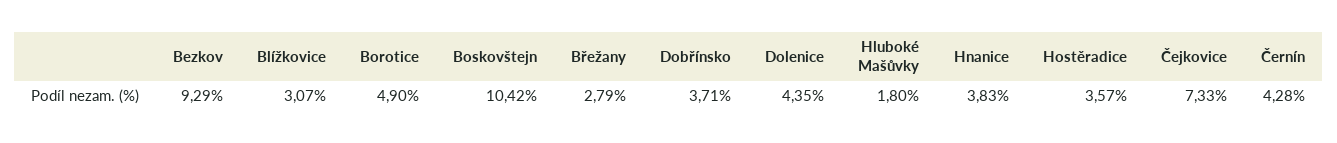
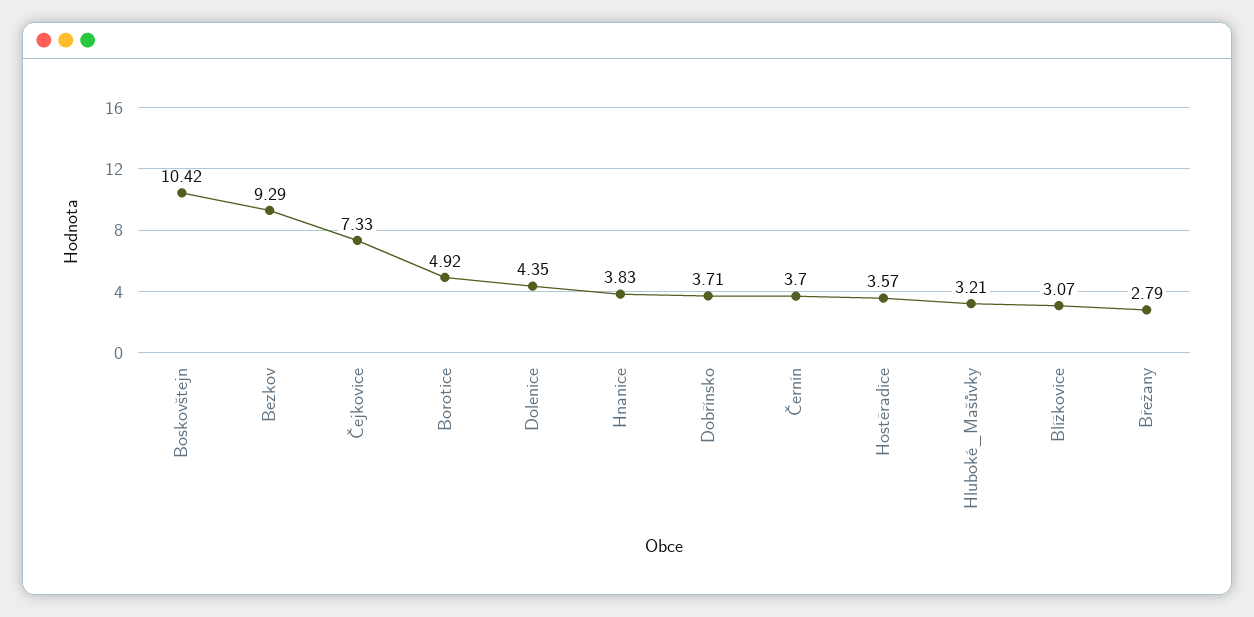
  {
    "Bezkov": 9.29,
    "Blížkovice": 3.07,
-   "Borotice": 4.9,
+   "Borotice": 4.92,
    "Boskovštejn": 10.42,
    "Břežany": 2.79,
    "Dobřínsko": 3.71,
    "Dolenice": 4.35,
-   "Hluboké Mašůvky": 1.8,
+   "Hluboké Mašůvky": 3.21,
    "Hnanice": 3.83,
    "Hostěradice": 3.57,
    "Čejkovice": 7.33,
-   "Černín": 4.28
+   "Černín": 3.7
  }

